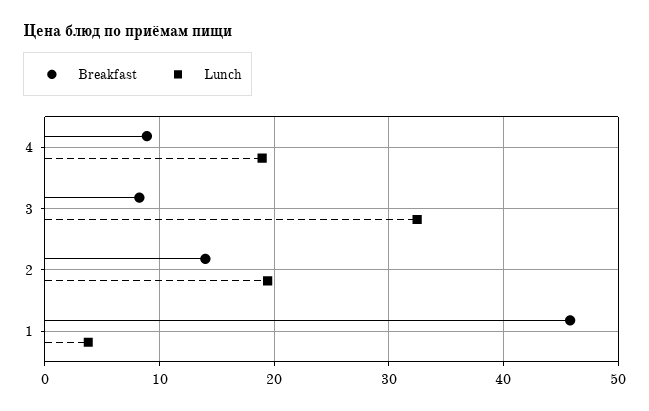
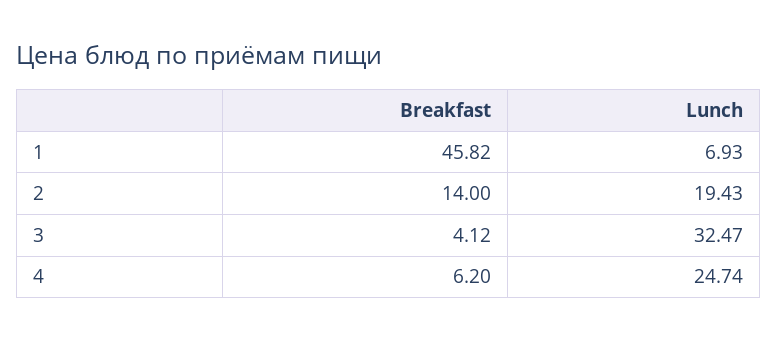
  {
    "Breakfast": {
-     "4": 9,
+     "4": 6.2,
-     "3": 8,
+     "3": 4.12,
      "2": 14,
      "1": 45.82
    },
    "Lunch": {
-     "4": 19,
+     "4": 24.74,
      "3": 32.47,
      "2": 19.43,
-     "1": 4
+     "1": 6.93
    }
  }

